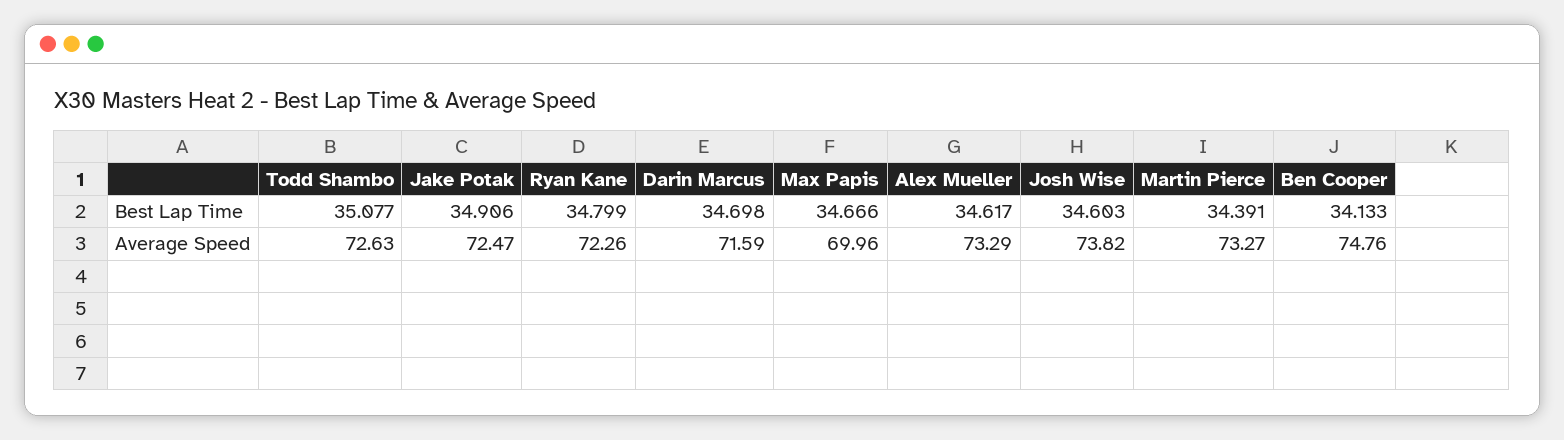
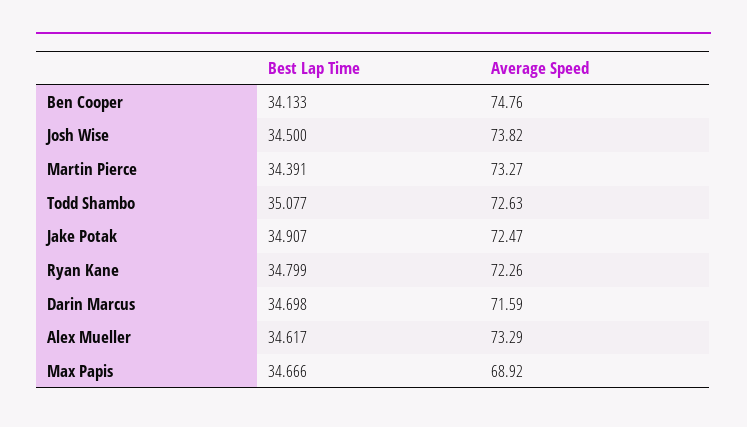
  {
    "Todd Shambo": {
      "Best Lap Time": 35.077,
      "Average Speed": 72.63
    },
    "Jake Potak": {
-     "Best Lap Time": 34.906,
+     "Best Lap Time": 34.907,
      "Average Speed": 72.47
    },
    "Ryan Kane": {
      "Best Lap Time": 34.799,
      "Average Speed": 72.26
    },
    "Darin Marcus": {
      "Best Lap Time": 34.698,
      "Average Speed": 71.59
    },
    "Max Papis": {
      "Best Lap Time": 34.666,
-     "Average Speed": 69.96
+     "Average Speed": 68.92
    },
    "Alex Mueller": {
      "Best Lap Time": 34.617,
      "Average Speed": 73.29
    },
    "Josh Wise": {
-     "Best Lap Time": 34.603,
+     "Best Lap Time": 34.5,
      "Average Speed": 73.82
    },
    "Martin Pierce": {
      "Best Lap Time": 34.391,
      "Average Speed": 73.27
    },
    "Ben Cooper": {
      "Best Lap Time": 34.133,
      "Average Speed": 74.76
    }
  }

